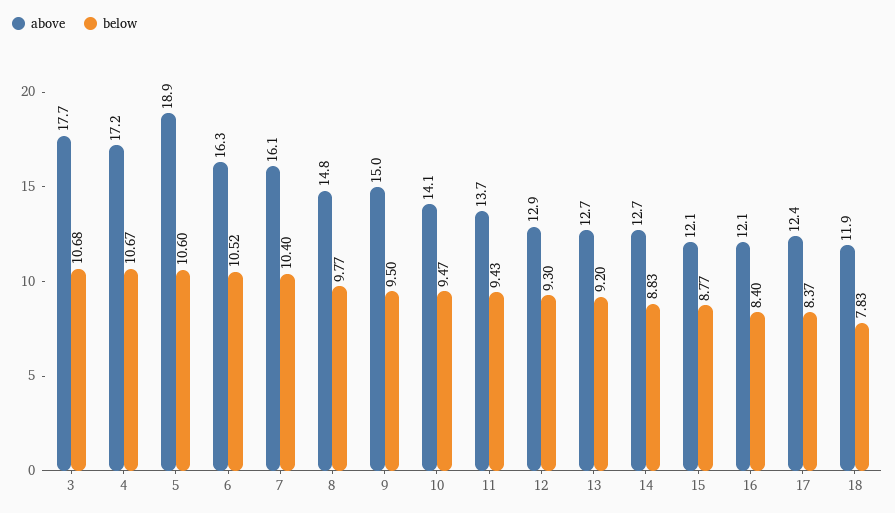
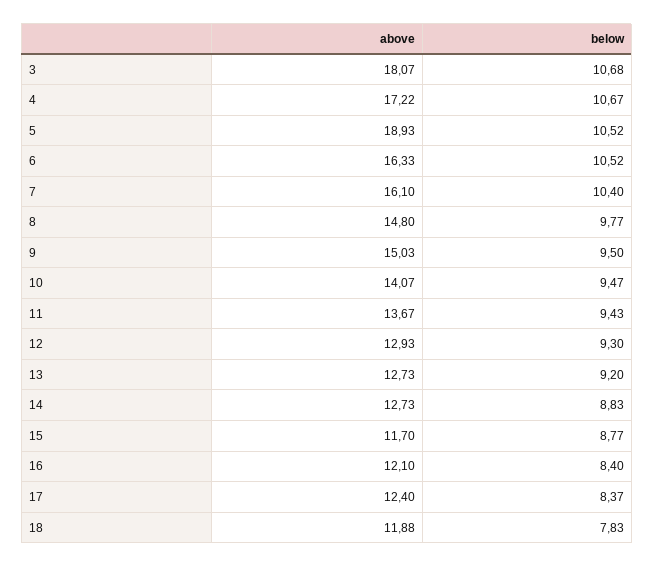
  {
    "above": {
-     "3": 17.7,
+     "3": 18.07,
      "4": 17.22,
      "5": 18.93,
      "6": 16.33,
      "7": 16.1,
      "8": 14.8,
      "9": 15.03,
      "10": 14.07,
      "11": 13.67,
      "12": 12.93,
      "13": 12.73,
      "14": 12.73,
-     "15": 12.1,
+     "15": 11.7,
      "16": 12.1,
      "17": 12.4,
      "18": 11.88
    },
    "below": {
      "3": 10.68,
      "4": 10.67,
-     "5": 10.6,
+     "5": 10.52,
      "6": 10.52,
      "7": 10.4,
      "8": 9.77,
      "9": 9.5,
      "10": 9.47,
      "11": 9.43,
      "12": 9.3,
      "13": 9.2,
      "14": 8.83,
      "15": 8.77,
      "16": 8.4,
      "17": 8.37,
      "18": 7.83
    }
  }

